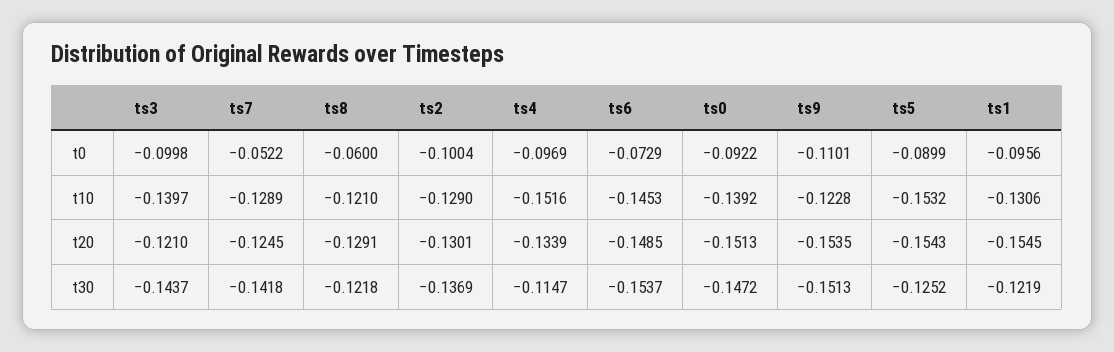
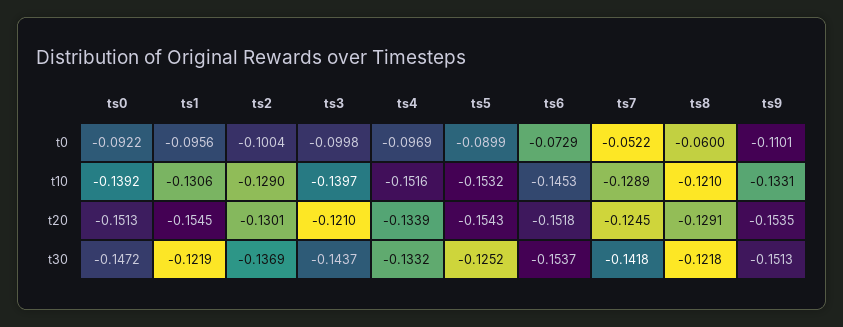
  {
    "ts3": {
      "t0": -0.0998,
      "t10": -0.1397,
      "t20": -0.121,
      "t30": -0.1437
    },
    "ts7": {
      "t0": -0.0522,
      "t10": -0.1289,
      "t20": -0.1245,
      "t30": -0.1418
    },
    "ts8": {
      "t0": -0.06,
      "t10": -0.121,
      "t20": -0.1291,
      "t30": -0.1218
    },
    "ts2": {
      "t0": -0.1004,
      "t10": -0.129,
      "t20": -0.1301,
      "t30": -0.1369
    },
    "ts4": {
      "t0": -0.0969,
      "t10": -0.1516,
      "t20": -0.1339,
-     "t30": -0.1147
+     "t30": -0.1332
    },
    "ts6": {
      "t0": -0.0729,
      "t10": -0.1453,
-     "t20": -0.1485,
+     "t20": -0.1518,
      "t30": -0.1537
    },
    "ts0": {
      "t0": -0.0922,
      "t10": -0.1392,
      "t20": -0.1513,
      "t30": -0.1472
    },
    "ts9": {
      "t0": -0.1101,
-     "t10": -0.1228,
+     "t10": -0.1331,
      "t20": -0.1535,
      "t30": -0.1513
    },
    "ts5": {
      "t0": -0.0899,
      "t10": -0.1532,
      "t20": -0.1543,
      "t30": -0.1252
    },
    "ts1": {
      "t0": -0.0956,
      "t10": -0.1306,
      "t20": -0.1545,
      "t30": -0.1219
    }
  }

